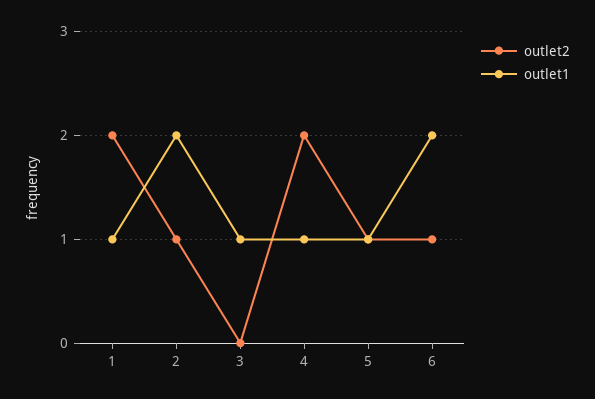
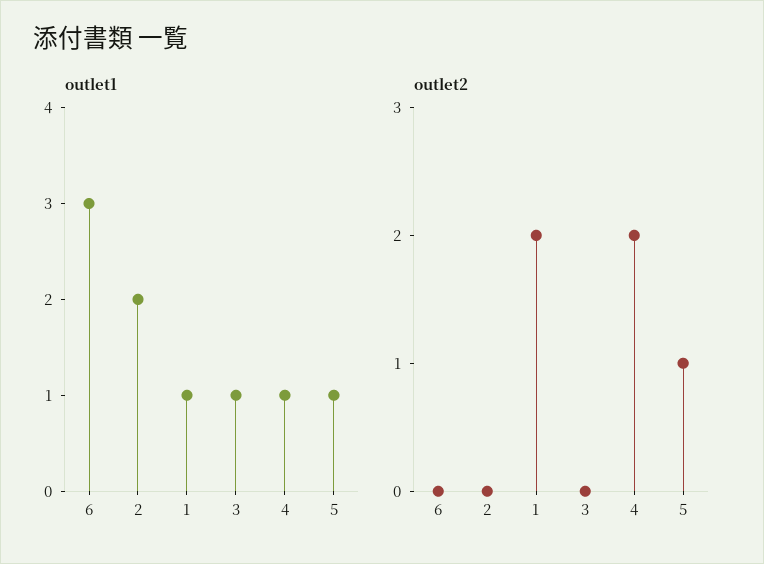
  {
    "outlet2": {
      "1": 2,
-     "2": 1,
+     "2": 0,
      "3": 0,
      "4": 2,
      "5": 1,
-     "6": 1
+     "6": 0
    },
    "outlet1": {
      "1": 1,
      "2": 2,
      "3": 1,
      "4": 1,
      "5": 1,
-     "6": 2
+     "6": 3
    }
  }

